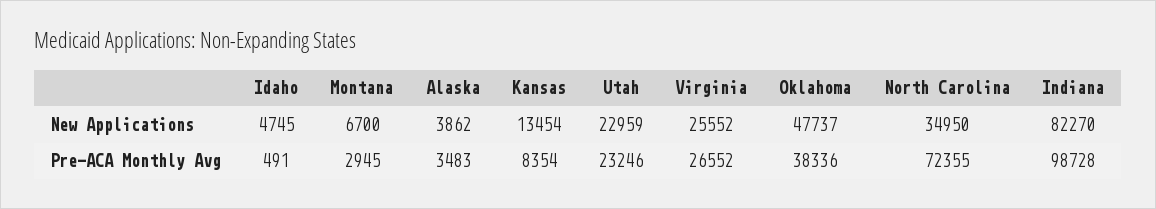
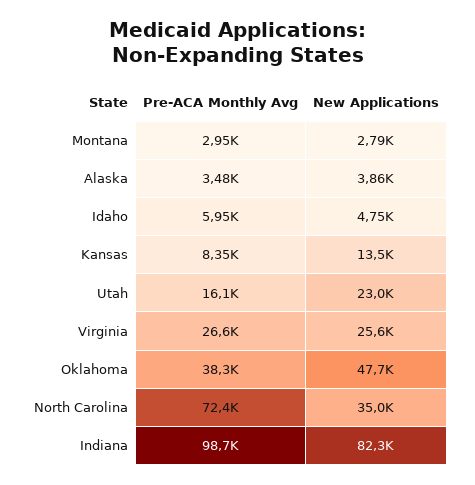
  {
    "Idaho": {
      "New Applications": 4745,
-     "Pre-ACA Monthly Avg": 491
+     "Pre-ACA Monthly Avg": 5950
    },
    "Montana": {
-     "New Applications": 6700,
+     "New Applications": 2790,
      "Pre-ACA Monthly Avg": 2945
    },
    "Alaska": {
      "New Applications": 3862,
      "Pre-ACA Monthly Avg": 3483
    },
    "Kansas": {
      "New Applications": 13454,
      "Pre-ACA Monthly Avg": 8354
    },
    "Utah": {
      "New Applications": 22959,
-     "Pre-ACA Monthly Avg": 23246
+     "Pre-ACA Monthly Avg": 16100
    },
    "Virginia": {
      "New Applications": 25552,
      "Pre-ACA Monthly Avg": 26552
    },
    "Oklahoma": {
      "New Applications": 47737,
      "Pre-ACA Monthly Avg": 38336
    },
    "North Carolina": {
      "New Applications": 34950,
      "Pre-ACA Monthly Avg": 72355
    },
    "Indiana": {
      "New Applications": 82270,
      "Pre-ACA Monthly Avg": 98728
    }
  }

